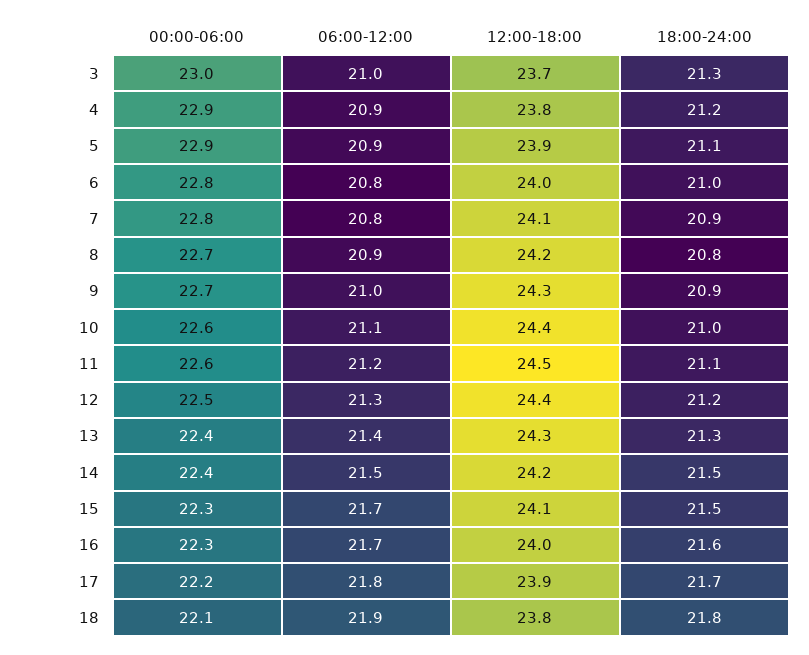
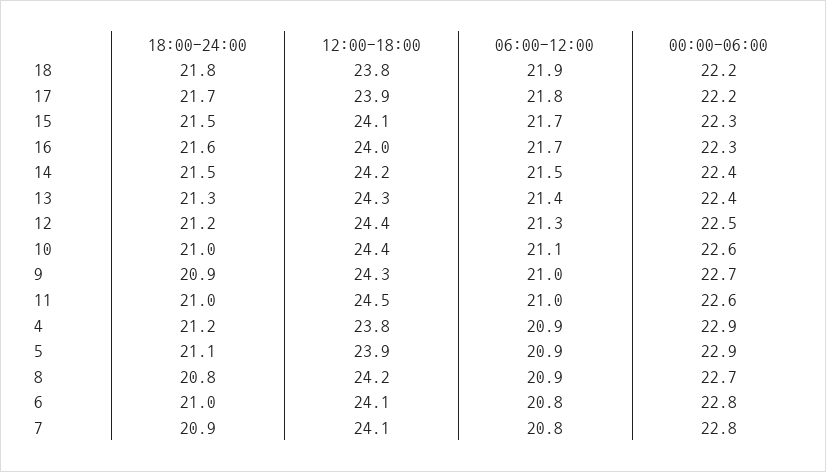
  {
    "00:00-06:00": {
-     "3": 23,
      "4": 22.9,
      "5": 22.9,
      "6": 22.8,
      "7": 22.8,
      "8": 22.7,
      "9": 22.7,
      "10": 22.6,
      "11": 22.6,
      "12": 22.5,
      "13": 22.4,
      "14": 22.4,
      "15": 22.3,
      "16": 22.3,
      "17": 22.2,
-     "18": 22.1
+     "18": 22.2
    },
    "06:00-12:00": {
-     "3": 21,
      "4": 20.9,
      "5": 20.9,
      "6": 20.8,
      "7": 20.8,
      "8": 20.9,
      "9": 21,
      "10": 21.1,
-     "11": 21.2,
+     "11": 21,
      "12": 21.3,
      "13": 21.4,
      "14": 21.5,
      "15": 21.7,
      "16": 21.7,
      "17": 21.8,
      "18": 21.9
    },
    "12:00-18:00": {
-     "3": 23.7,
      "4": 23.8,
      "5": 23.9,
-     "6": 24,
+     "6": 24.1,
      "7": 24.1,
      "8": 24.2,
      "9": 24.3,
      "10": 24.4,
      "11": 24.5,
      "12": 24.4,
      "13": 24.3,
      "14": 24.2,
      "15": 24.1,
      "16": 24,
      "17": 23.9,
      "18": 23.8
    },
    "18:00-24:00": {
-     "3": 21.3,
      "4": 21.2,
      "5": 21.1,
      "6": 21,
      "7": 20.9,
      "8": 20.8,
      "9": 20.9,
      "10": 21,
-     "11": 21.1,
+     "11": 21,
      "12": 21.2,
      "13": 21.3,
      "14": 21.5,
      "15": 21.5,
      "16": 21.6,
      "17": 21.7,
      "18": 21.8
    }
  }

